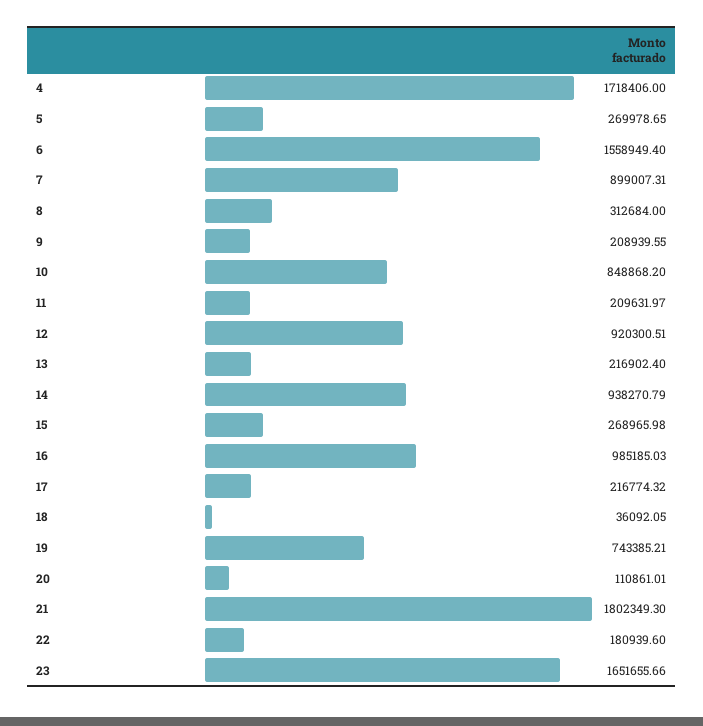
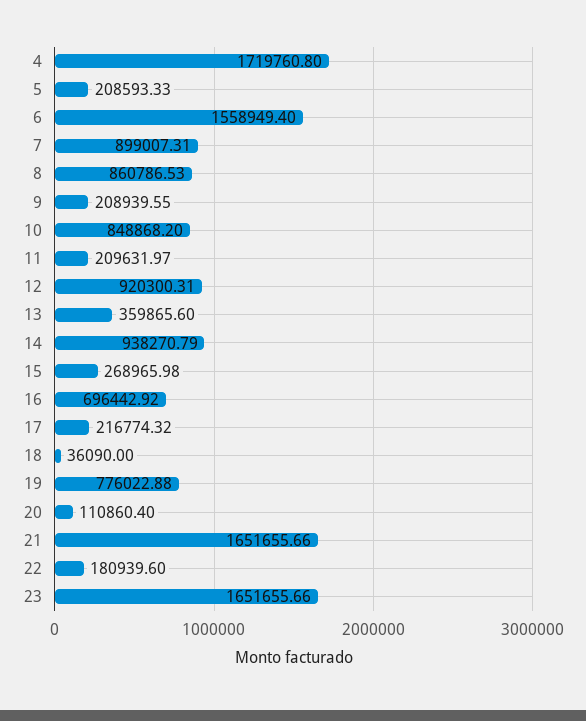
  {
-   "4": 1718406,
+   "4": 1719760.8,
-   "5": 269978.65,
+   "5": 208593.33,
    "6": 1558949.4,
    "7": 899007.31,
-   "8": 312684,
+   "8": 860786.53,
    "9": 208939.55,
    "10": 848868.2,
    "11": 209631.97,
-   "12": 920300.51,
+   "12": 920300.31,
-   "13": 216902.4,
+   "13": 359865.6,
    "14": 938270.79,
    "15": 268965.98,
-   "16": 985185.03,
+   "16": 696442.92,
    "17": 216774.32,
-   "18": 36092.05,
+   "18": 36090,
-   "19": 743385.21,
+   "19": 776022.88,
-   "20": 110861.01,
+   "20": 110860.4,
-   "21": 1802349.3,
+   "21": 1651655.66,
    "22": 180939.6,
    "23": 1651655.66
  }

